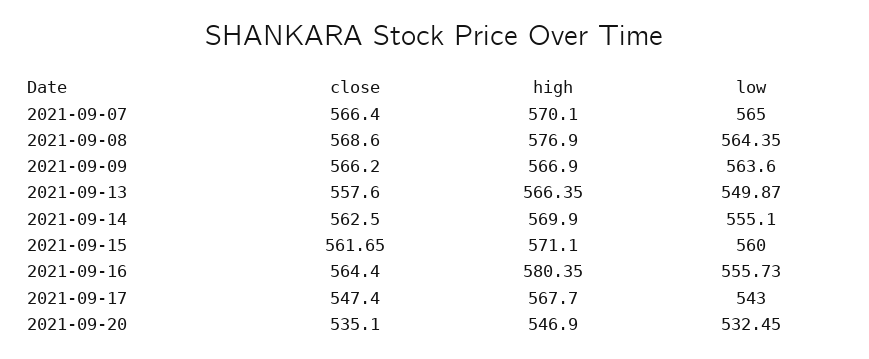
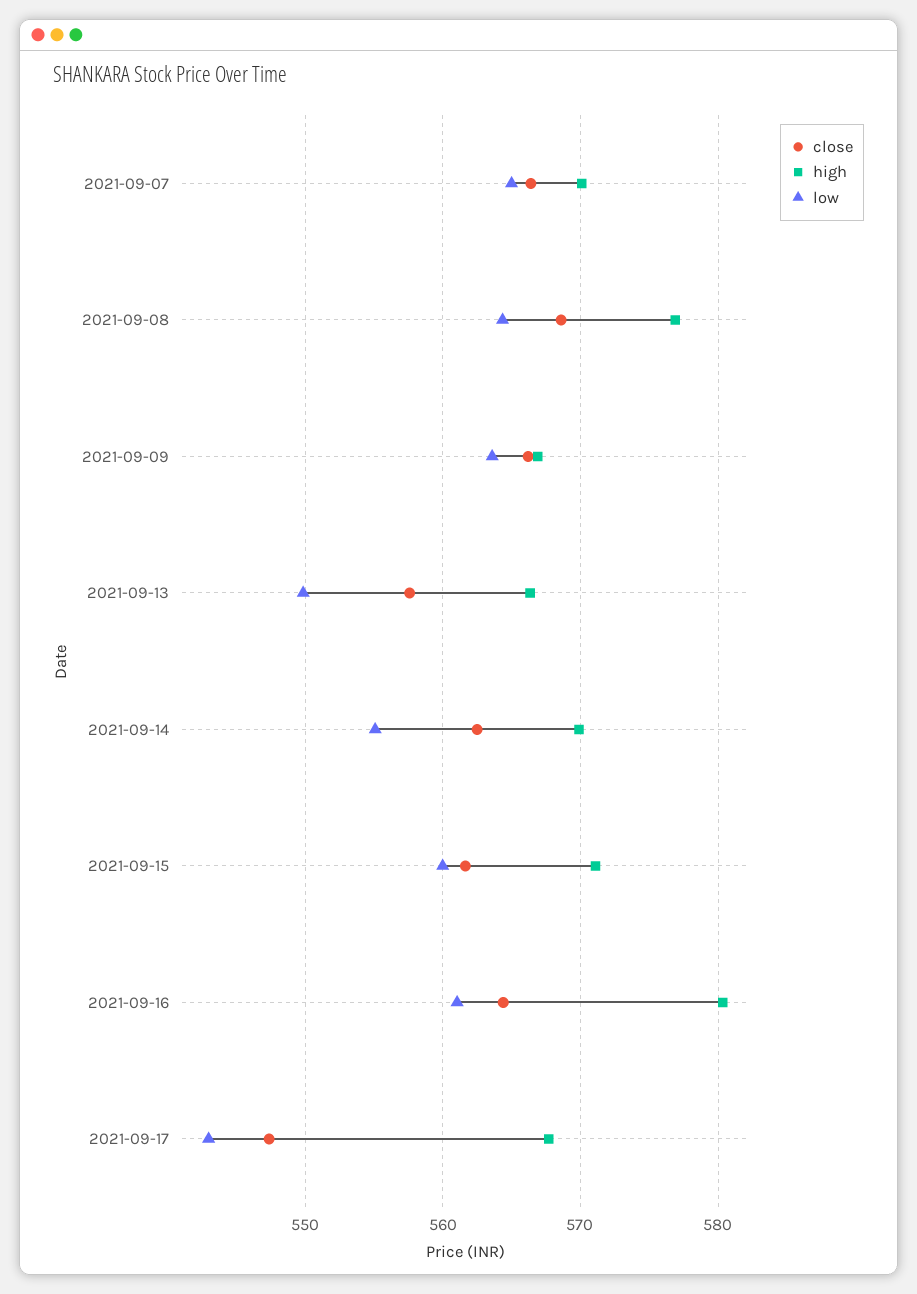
  {
    "close": {
      "2021-09-07": 566.4,
      "2021-09-08": 568.6,
      "2021-09-09": 566.2,
      "2021-09-13": 557.6,
      "2021-09-14": 562.5,
      "2021-09-15": 561.65,
      "2021-09-16": 564.4,
-     "2021-09-17": 547.4,
+     "2021-09-17": 547.4
-     "2021-09-20": 535.1
    },
    "high": {
      "2021-09-07": 570.1,
      "2021-09-08": 576.9,
      "2021-09-09": 566.9,
      "2021-09-13": 566.35,
      "2021-09-14": 569.9,
      "2021-09-15": 571.1,
      "2021-09-16": 580.35,
-     "2021-09-17": 567.7,
+     "2021-09-17": 567.7
-     "2021-09-20": 546.9
    },
    "low": {
      "2021-09-07": 565,
      "2021-09-08": 564.35,
      "2021-09-09": 563.6,
      "2021-09-13": 549.87,
      "2021-09-14": 555.1,
      "2021-09-15": 560,
-     "2021-09-16": 555.73,
+     "2021-09-16": 561,
-     "2021-09-17": 543,
+     "2021-09-17": 543
-     "2021-09-20": 532.45
    }
  }

